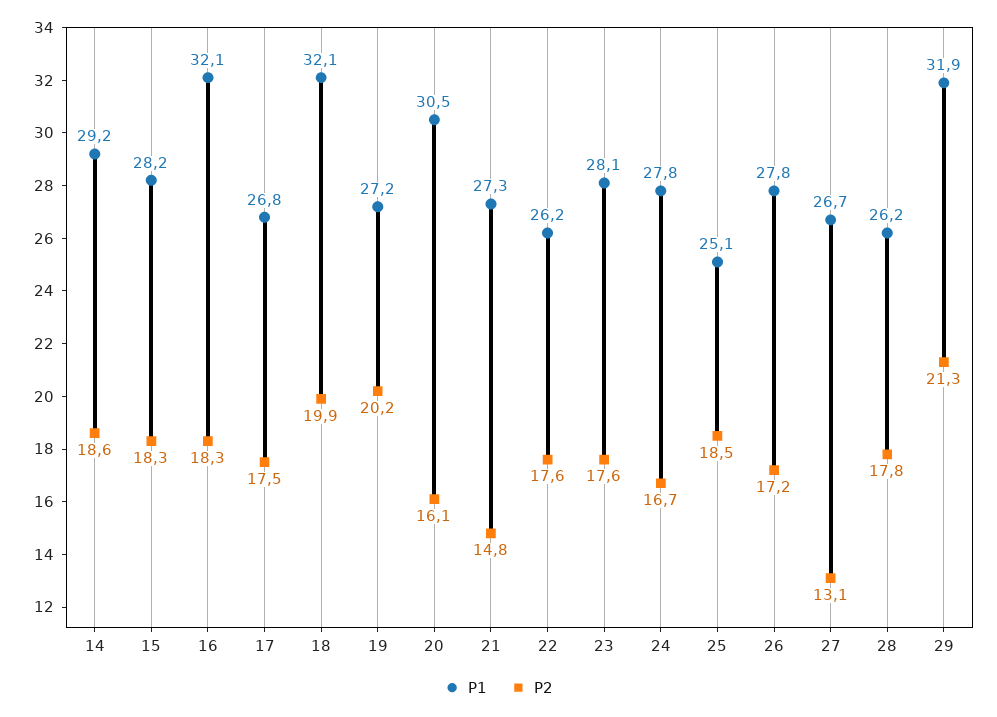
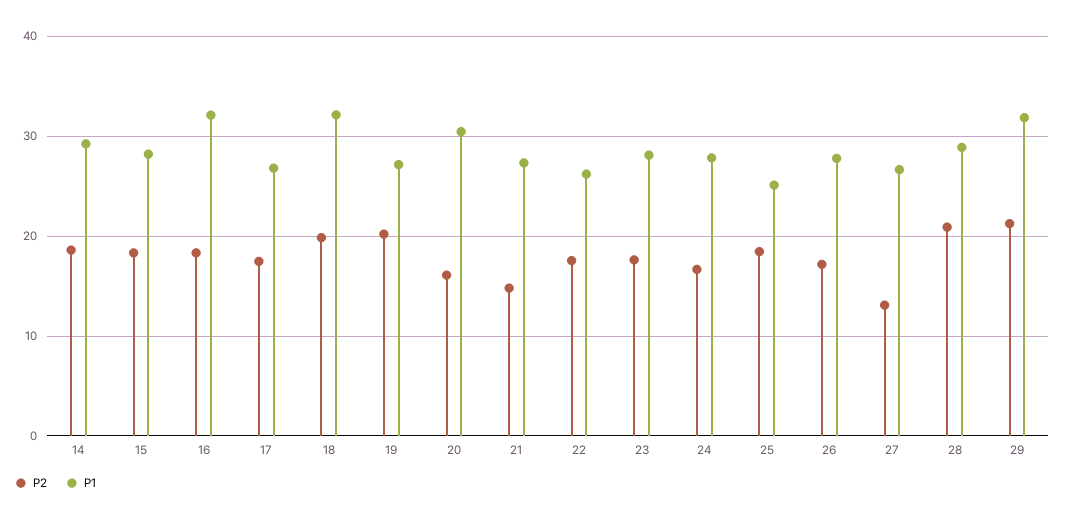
  {
    "P1": {
      "14": 29.2,
      "15": 28.2,
      "16": 32.1,
      "17": 26.8,
      "18": 32.1,
      "19": 27.2,
      "20": 30.5,
      "21": 27.3,
      "22": 26.2,
      "23": 28.1,
      "24": 27.8,
      "25": 25.1,
      "26": 27.8,
      "27": 26.7,
-     "28": 26.2,
+     "28": 29,
      "29": 31.9
    },
    "P2": {
      "14": 18.6,
      "15": 18.3,
      "16": 18.3,
      "17": 17.5,
      "18": 19.9,
      "19": 20.2,
      "20": 16.1,
      "21": 14.8,
      "22": 17.6,
      "23": 17.6,
      "24": 16.7,
      "25": 18.5,
      "26": 17.2,
      "27": 13.1,
-     "28": 17.8,
+     "28": 21,
      "29": 21.3
    }
  }

